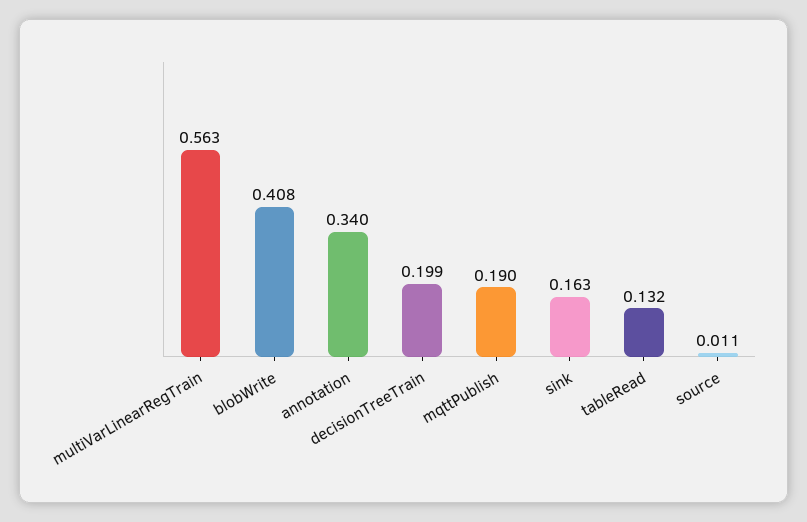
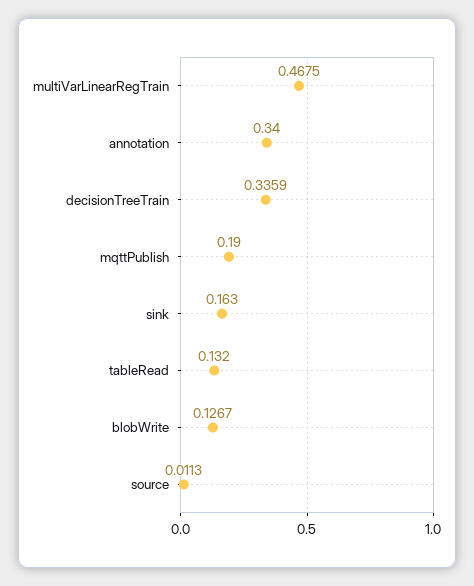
  {
-   "multiVarLinearRegTrain": 0.563,
+   "multiVarLinearRegTrain": 0.4675,
-   "blobWrite": 0.408,
+   "blobWrite": 0.1267,
    "annotation": 0.34,
-   "decisionTreeTrain": 0.199,
+   "decisionTreeTrain": 0.3359,
    "mqttPublish": 0.19,
    "sink": 0.163,
    "tableRead": 0.132,
    "source": 0.0113
  }

